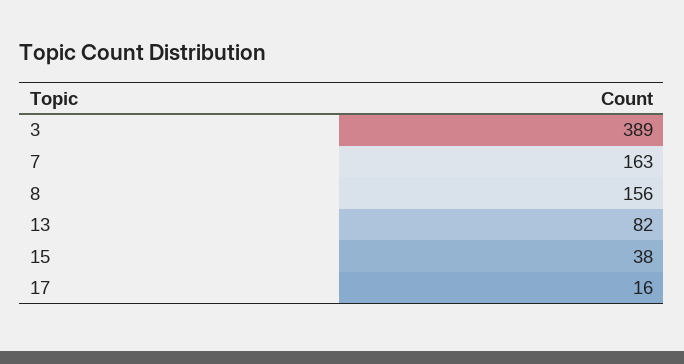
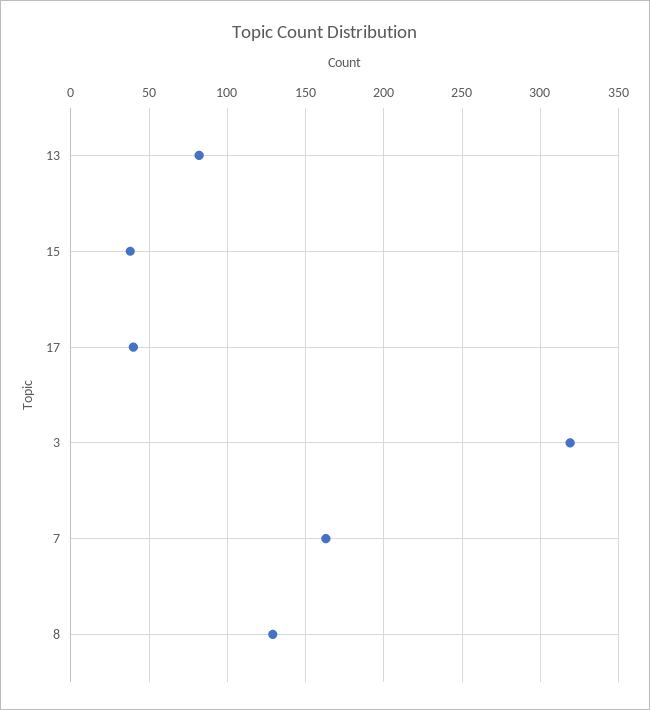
  {
-   "3": 389,
+   "3": 320,
    "7": 163,
-   "8": 156,
+   "8": 130,
    "13": 82,
    "15": 38,
-   "17": 16
+   "17": 40
  }

